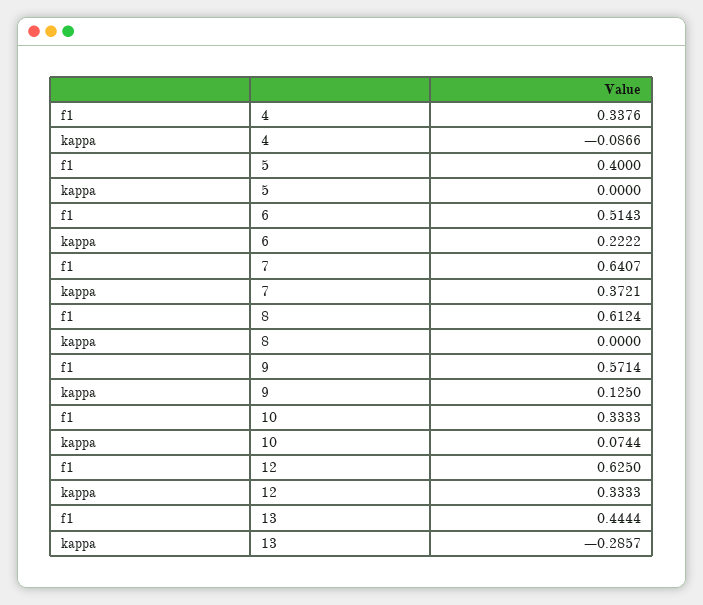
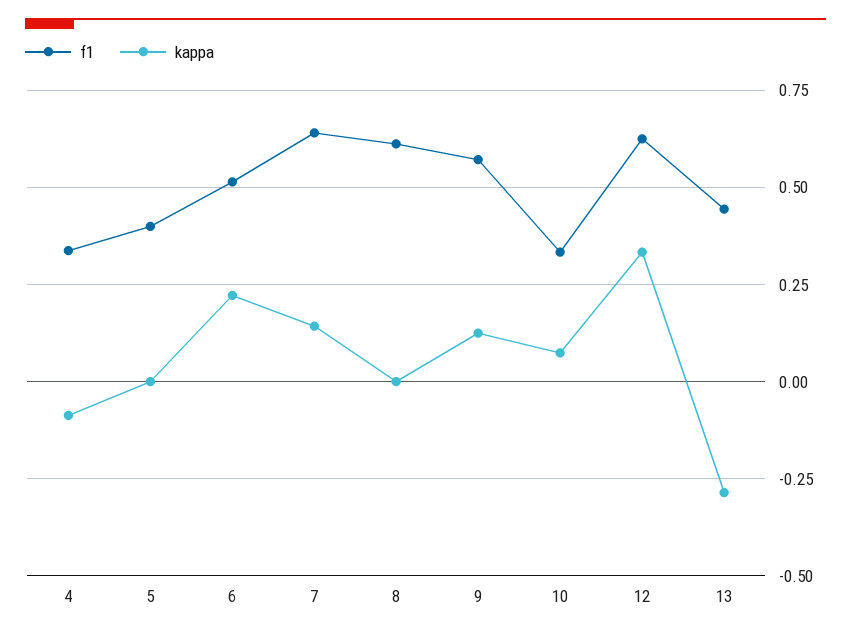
  {
    "f1": {
      "4": 0.3376,
      "5": 0.4,
      "6": 0.5143,
      "7": 0.6407,
      "8": 0.6124,
      "9": 0.5714,
      "10": 0.3333,
      "12": 0.625,
      "13": 0.4444
    },
    "kappa": {
      "4": -0.0866,
      "5": 0,
      "6": 0.2222,
-     "7": 0.3721,
+     "7": 0.15,
      "8": 0,
      "9": 0.125,
      "10": 0.0744,
      "12": 0.3333,
      "13": -0.2857
    }
  }

